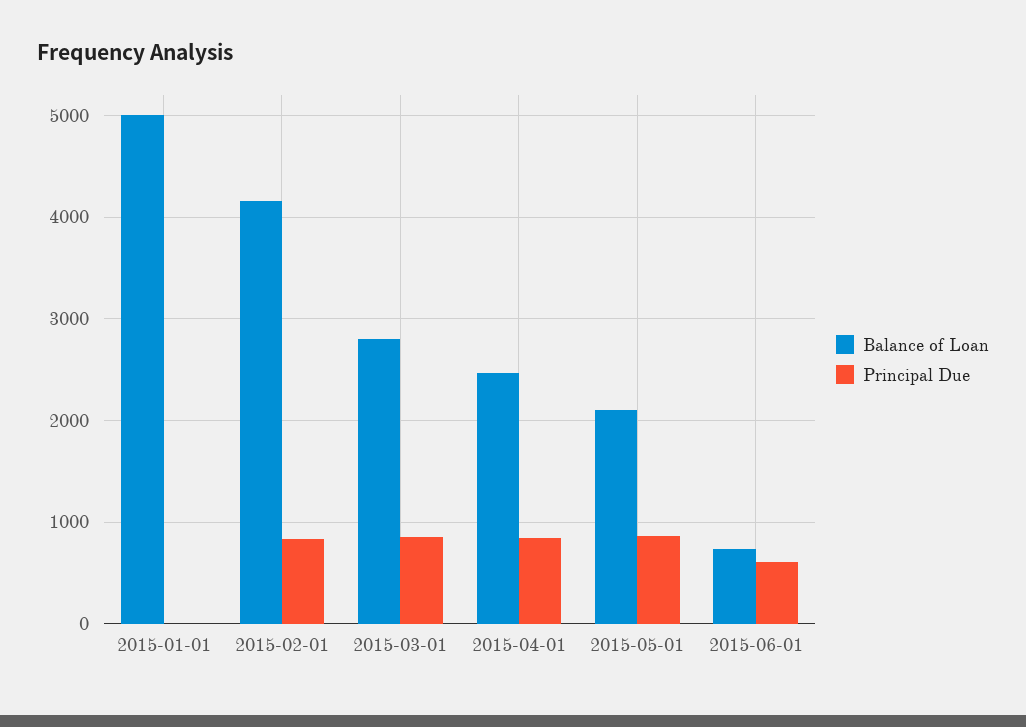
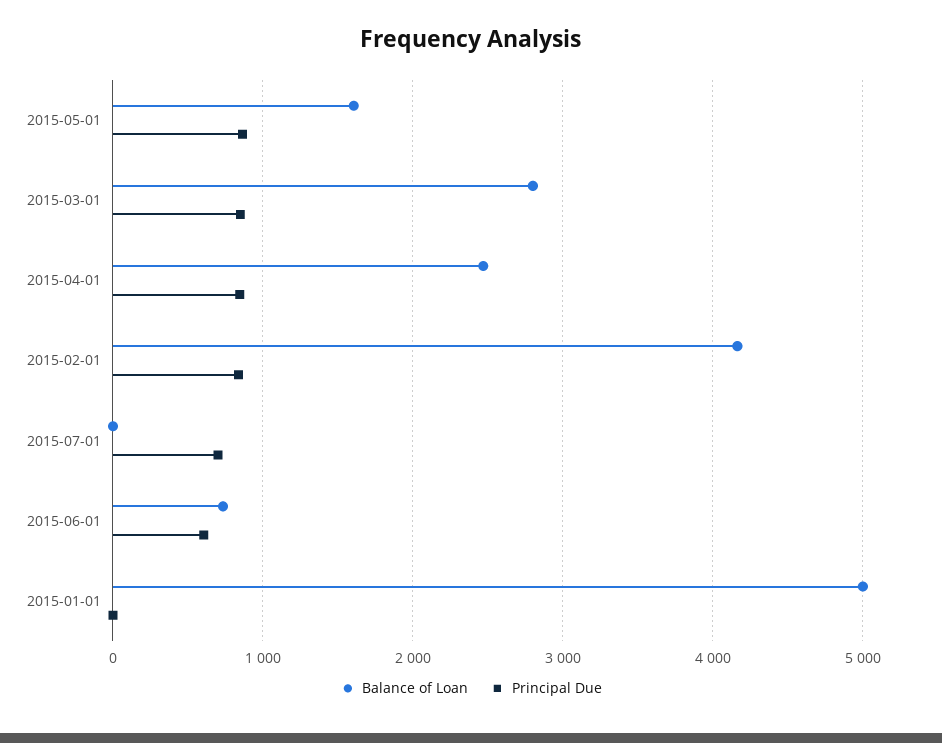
  {
    "Balance of Loan": {
      "2015-01-01": 5000,
      "2015-02-01": 4200,
      "2015-03-01": 2800,
      "2015-04-01": 2500,
-     "2015-05-01": 2100,
+     "2015-05-01": 1600,
-     "2015-06-01": 700
+     "2015-06-01": 700,
+     "2015-07-01": 0
    },
    "Principal Due": {
      "2015-01-01": 0,
      "2015-02-01": 800,
      "2015-03-01": 800,
      "2015-04-01": 800,
      "2015-05-01": 900,
-     "2015-06-01": 600
+     "2015-06-01": 600,
+     "2015-07-01": 700
    }
  }

